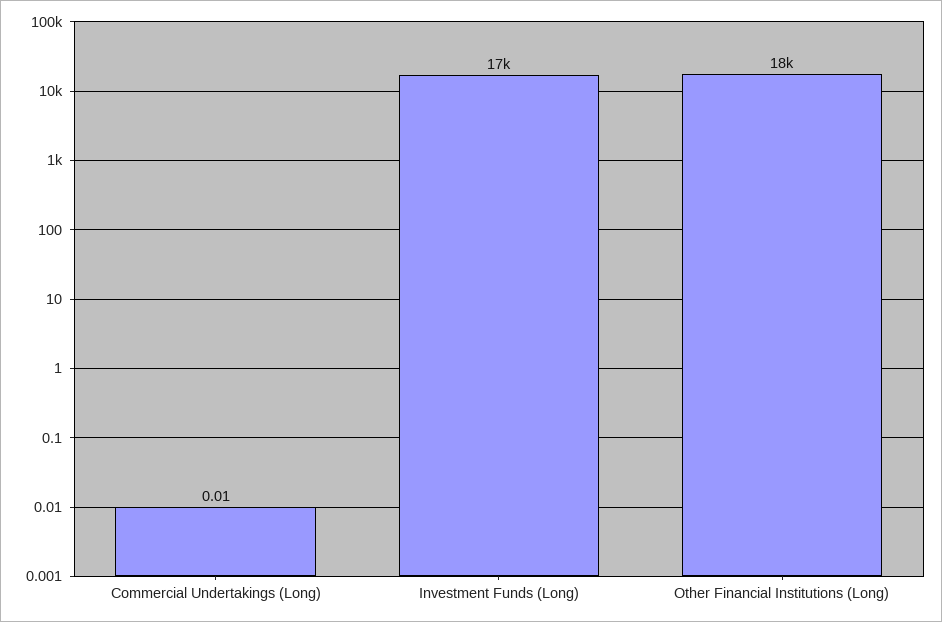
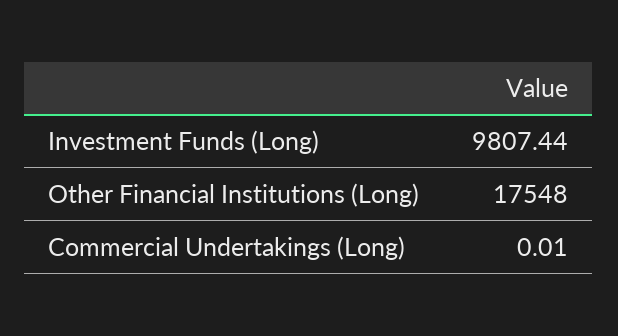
  {
    "Commercial Undertakings (Long)": 0.01,
-   "Investment Funds (Long)": 17000,
+   "Investment Funds (Long)": 9807.44,
    "Other Financial Institutions (Long)": 17548
  }

